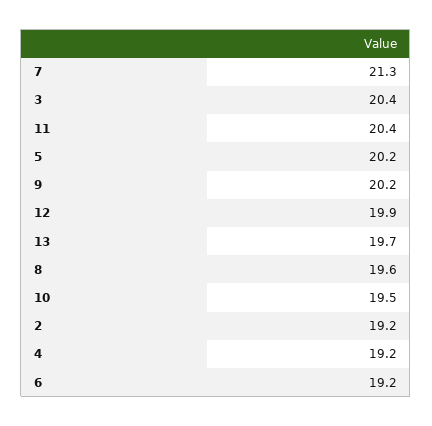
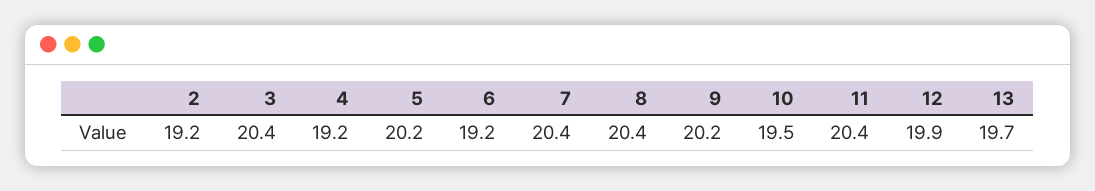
  {
-   "7": 21.3,
+   "7": 20.4,
    "3": 20.4,
    "11": 20.4,
    "5": 20.2,
    "9": 20.2,
    "12": 19.9,
    "13": 19.7,
-   "8": 19.6,
+   "8": 20.4,
    "10": 19.5,
    "2": 19.2,
    "4": 19.2,
    "6": 19.2
  }

